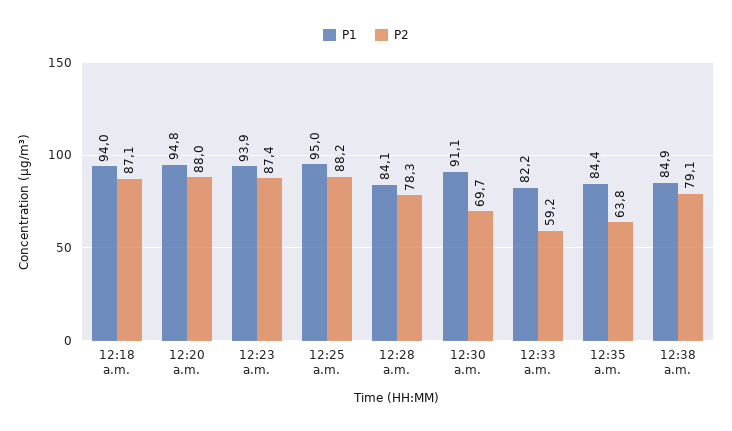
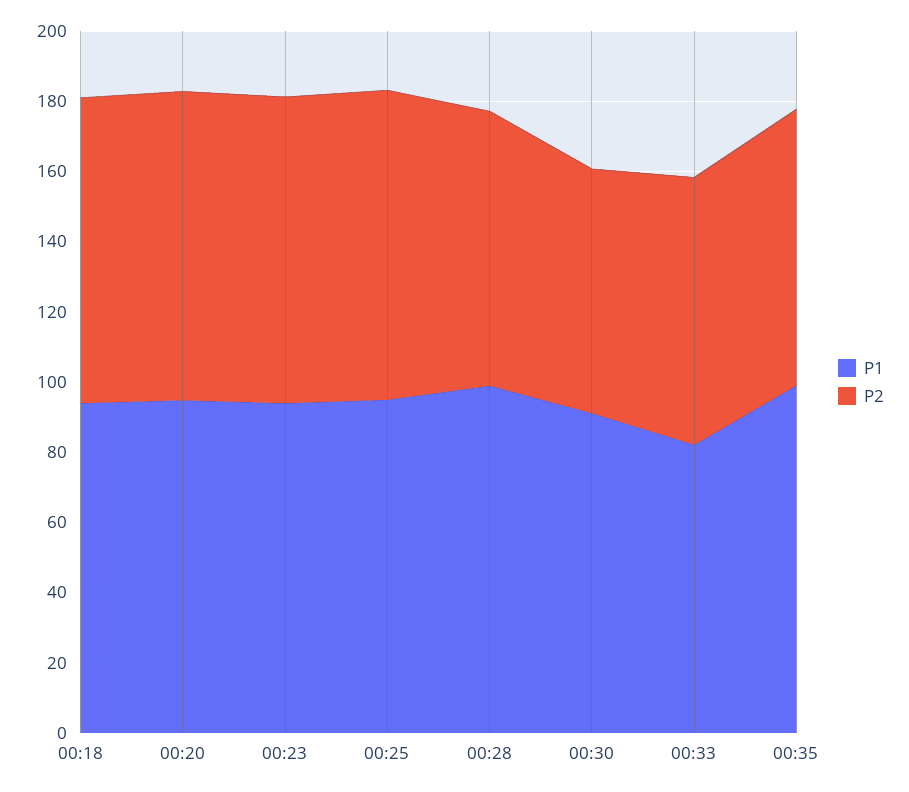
  {
    "P1": {
      "12:18 a.m.": 94,
      "12:20 a.m.": 94.8,
      "12:23 a.m.": 93.9,
      "12:25 a.m.": 95,
-     "12:28 a.m.": 84.1,
+     "12:28 a.m.": 100,
      "12:30 a.m.": 91.1,
      "12:33 a.m.": 82.2,
-     "12:35 a.m.": 84.4,
+     "12:35 a.m.": 100
-     "12:38 a.m.": 84.9
    },
    "P2": {
      "12:18 a.m.": 87.1,
      "12:20 a.m.": 88,
      "12:23 a.m.": 87.4,
      "12:25 a.m.": 88.2,
      "12:28 a.m.": 78.3,
      "12:30 a.m.": 69.7,
-     "12:33 a.m.": 59.2,
+     "12:33 a.m.": 75,
-     "12:35 a.m.": 63.8,
+     "12:35 a.m.": 80
-     "12:38 a.m.": 79.1
    }
  }

